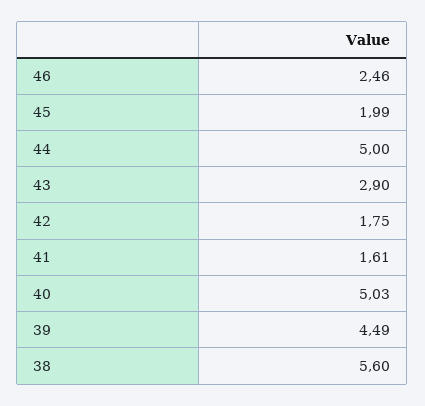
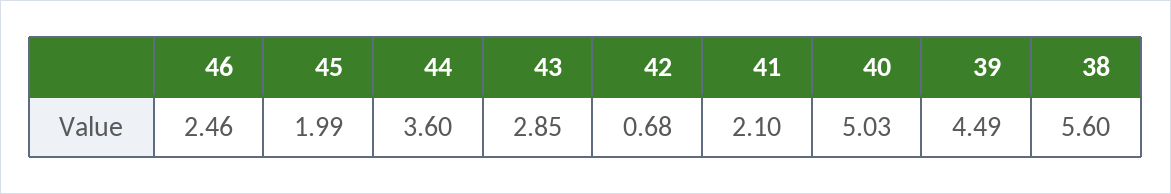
  {
    "46": 2.46,
    "45": 1.99,
-   "44": 5,
+   "44": 3.6,
-   "43": 2.9,
+   "43": 2.85,
-   "42": 1.75,
+   "42": 0.68,
-   "41": 1.61,
+   "41": 2.1,
    "40": 5.03,
    "39": 4.49,
    "38": 5.6
  }

